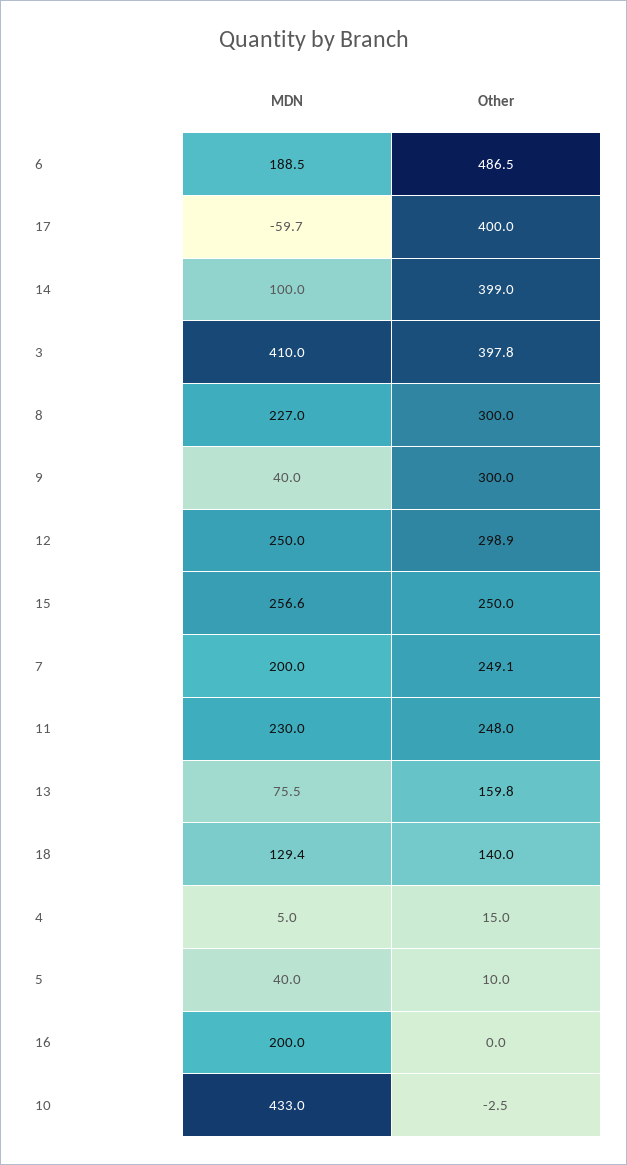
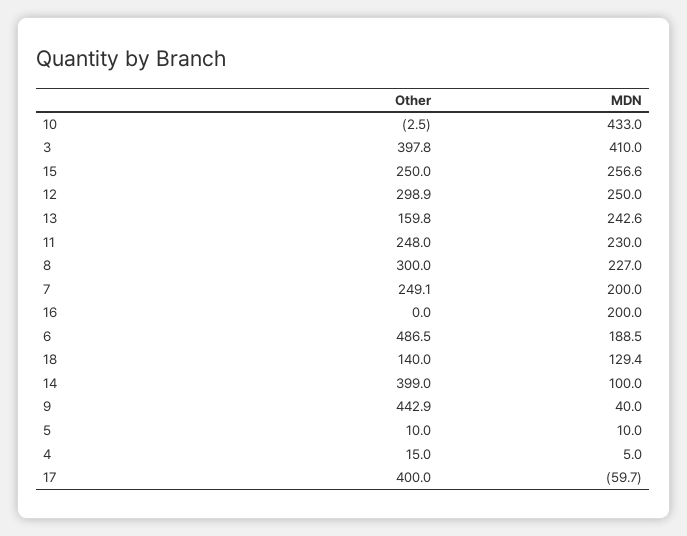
  {
    "MDN": {
      "6": 188.5,
      "17": -59.7,
      "14": 100,
      "3": 410,
      "8": 227,
      "9": 40,
      "12": 250,
      "15": 256.6,
      "7": 200,
      "11": 230,
-     "13": 75.5,
+     "13": 242.6,
      "18": 129.4,
      "4": 5,
-     "5": 40,
+     "5": 10,
      "16": 200,
      "10": 433
    },
    "Other": {
      "6": 486.5,
      "17": 400,
      "14": 399,
      "3": 397.8,
      "8": 300,
-     "9": 300,
+     "9": 442.9,
      "12": 298.9,
      "15": 250,
      "7": 249.1,
      "11": 248,
      "13": 159.8,
      "18": 140,
      "4": 15,
      "5": 10,
      "16": 0,
      "10": -2.5
    }
  }

